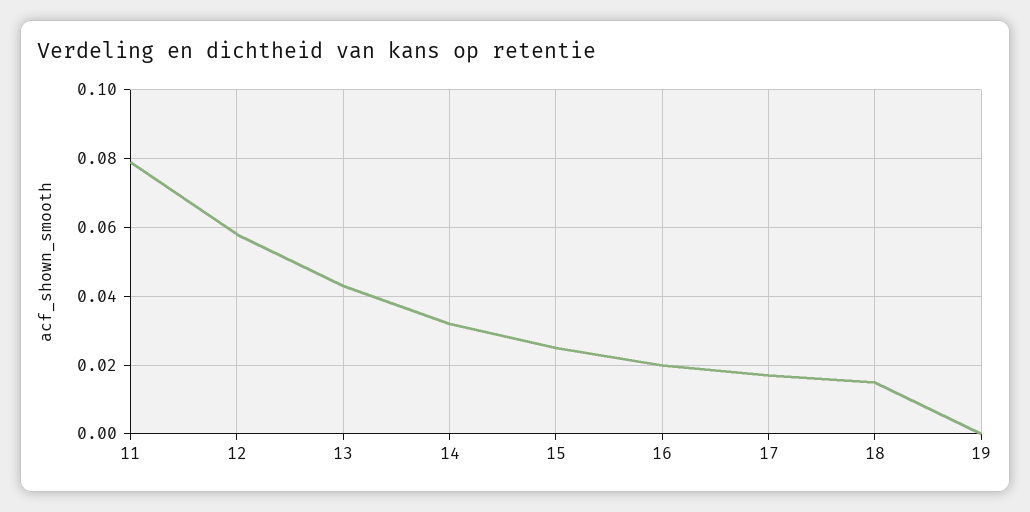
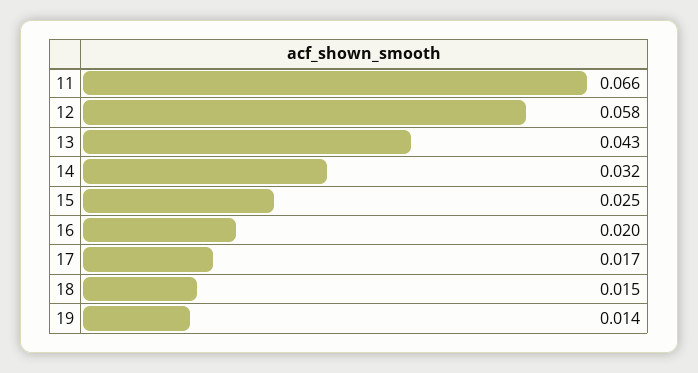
  {
-   "11": 0.08,
+   "11": 0.066,
    "12": 0.058,
    "13": 0.043,
    "14": 0.032,
    "15": 0.025,
    "16": 0.02,
    "17": 0.017,
    "18": 0.015,
-   "19": 0
+   "19": 0.014
  }

